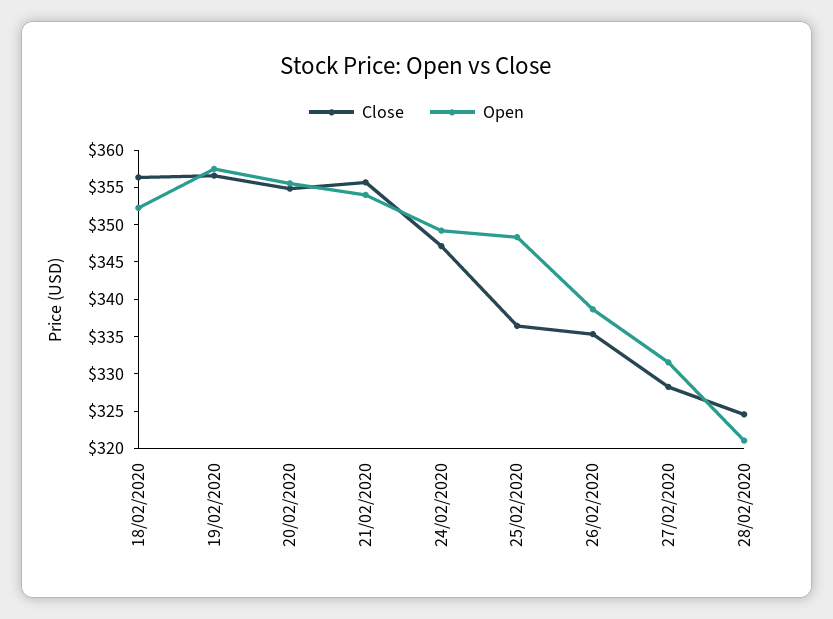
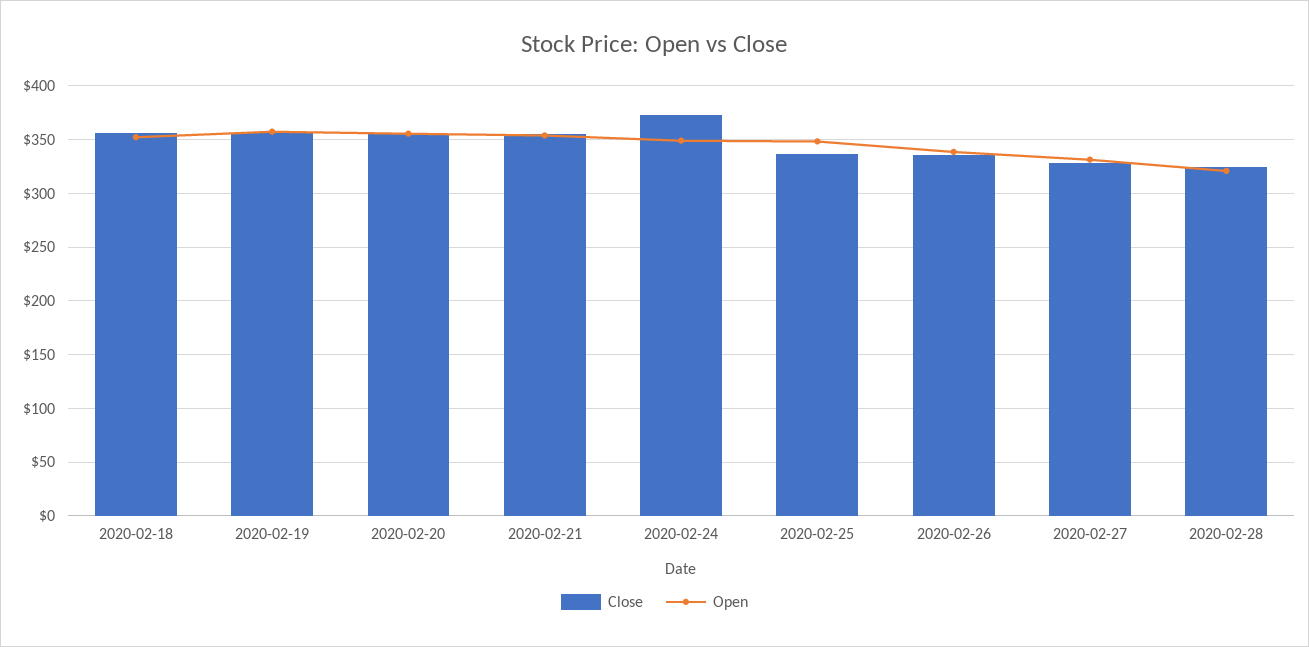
  {
    "Close": {
      "18/02/2020": 357.5,
      "19/02/2020": 357.5,
      "20/02/2020": 355,
      "21/02/2020": 355,
-     "24/02/2020": 347.5,
+     "24/02/2020": 370,
      "25/02/2020": 337.5,
      "26/02/2020": 335,
      "27/02/2020": 327.5,
      "28/02/2020": 325
    },
    "Open": {
      "18/02/2020": 352.5,
      "19/02/2020": 357.5,
      "20/02/2020": 355,
      "21/02/2020": 355,
      "24/02/2020": 350,
      "25/02/2020": 347.5,
      "26/02/2020": 337.5,
      "27/02/2020": 332.5,
      "28/02/2020": 320
    }
  }

